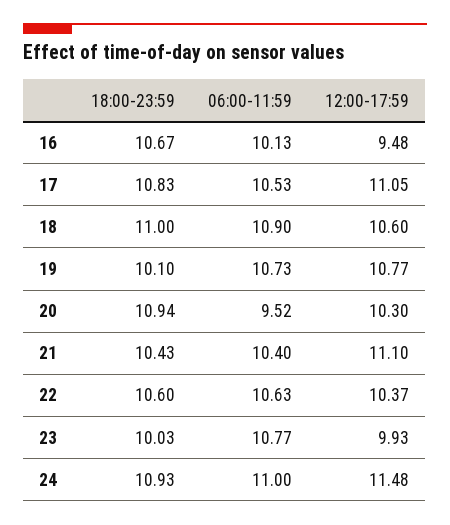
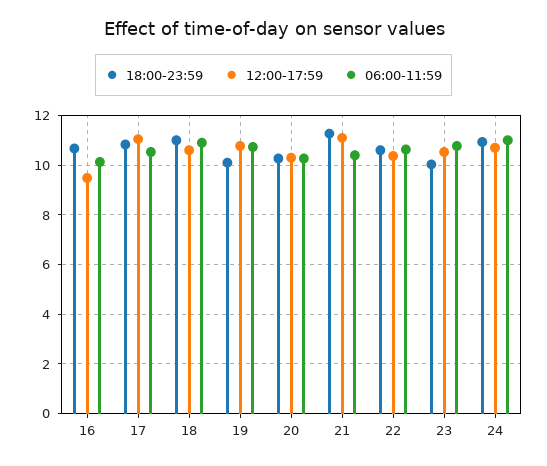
  {
    "18:00-23:59": {
      "16": 10.67,
      "17": 10.83,
      "18": 11,
      "19": 10.1,
-     "20": 10.94,
+     "20": 10.25,
-     "21": 10.43,
+     "21": 11.25,
      "22": 10.6,
      "23": 10.03,
      "24": 10.93
    },
    "06:00-11:59": {
      "16": 10.13,
      "17": 10.53,
      "18": 10.9,
      "19": 10.73,
-     "20": 9.52,
+     "20": 10.25,
      "21": 10.4,
      "22": 10.63,
      "23": 10.77,
      "24": 11
    },
    "12:00-17:59": {
      "16": 9.48,
      "17": 11.05,
      "18": 10.6,
      "19": 10.77,
      "20": 10.3,
      "21": 11.1,
      "22": 10.37,
-     "23": 9.93,
+     "23": 10.5,
-     "24": 11.48
+     "24": 10.75
    }
  }

